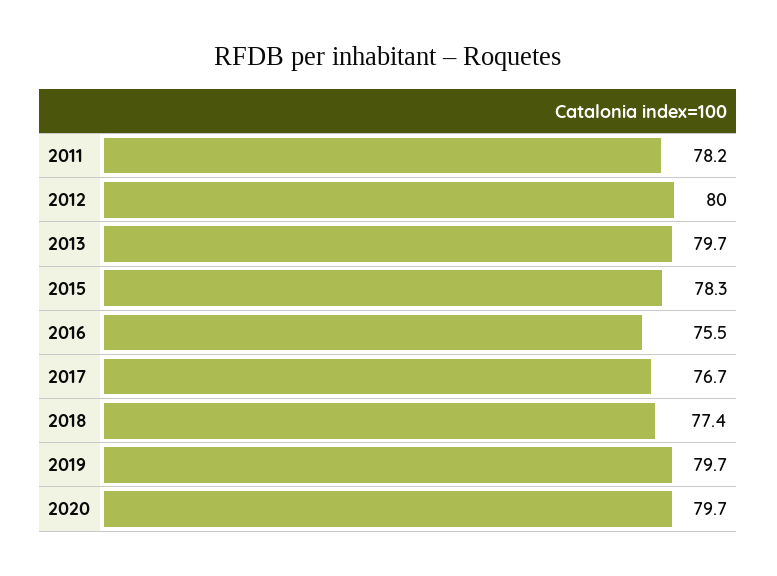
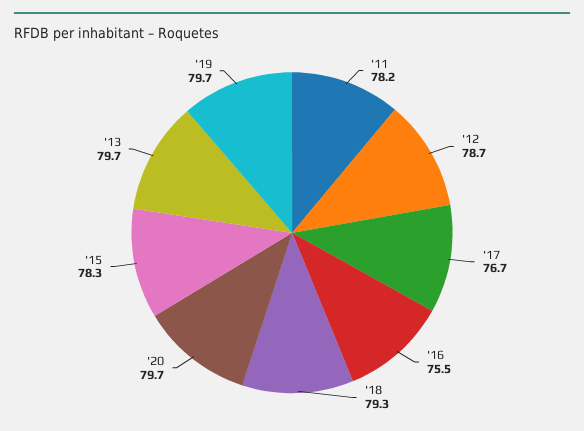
  {
    "2011": 78.2,
-   "2012": 80,
+   "2012": 78.7,
    "2013": 79.7,
    "2015": 78.3,
    "2016": 75.5,
    "2017": 76.7,
-   "2018": 77.4,
+   "2018": 79.3,
    "2019": 79.7,
    "2020": 79.7
  }

